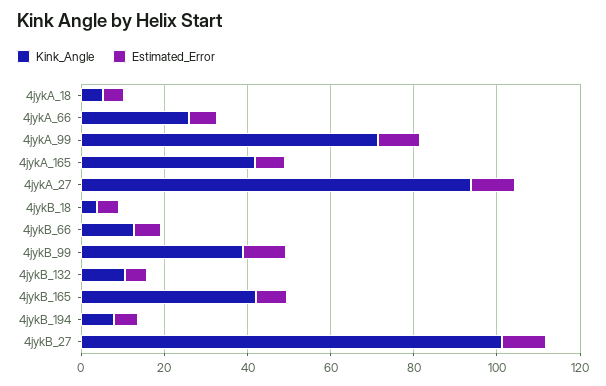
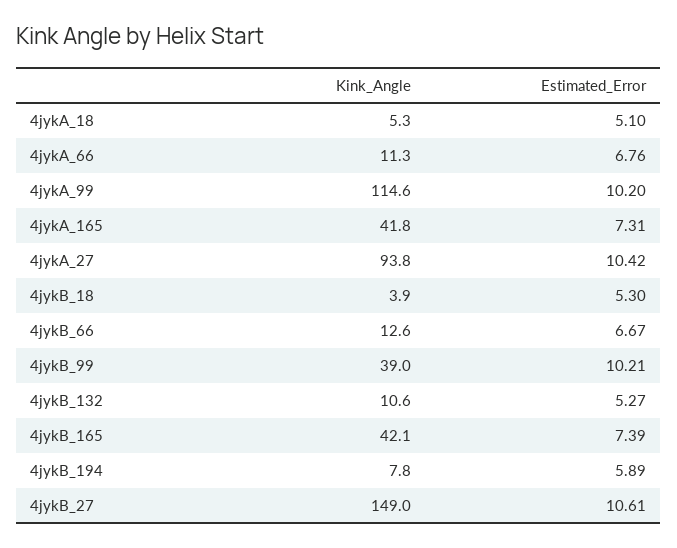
  {
    "Kink_Angle": {
      "4jykA_18": 5.3,
-     "4jykA_66": 25,
+     "4jykA_66": 11.3,
-     "4jykA_99": 70,
+     "4jykA_99": 114.6,
      "4jykA_165": 41.8,
      "4jykA_27": 93.8,
      "4jykB_18": 3.9,
      "4jykB_66": 12.6,
      "4jykB_99": 39,
      "4jykB_132": 10.6,
      "4jykB_165": 42.1,
      "4jykB_194": 7.8,
-     "4jykB_27": 100
+     "4jykB_27": 149
    },
    "Estimated_Error": {
      "4jykA_18": 5.1,
      "4jykA_66": 6.76,
      "4jykA_99": 10.2,
      "4jykA_165": 7.31,
      "4jykA_27": 10.42,
      "4jykB_18": 5.3,
      "4jykB_66": 6.67,
      "4jykB_99": 10.21,
      "4jykB_132": 5.27,
      "4jykB_165": 7.39,
      "4jykB_194": 5.89,
      "4jykB_27": 10.61
    }
  }

